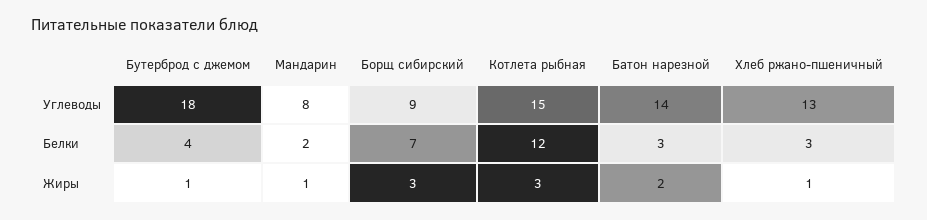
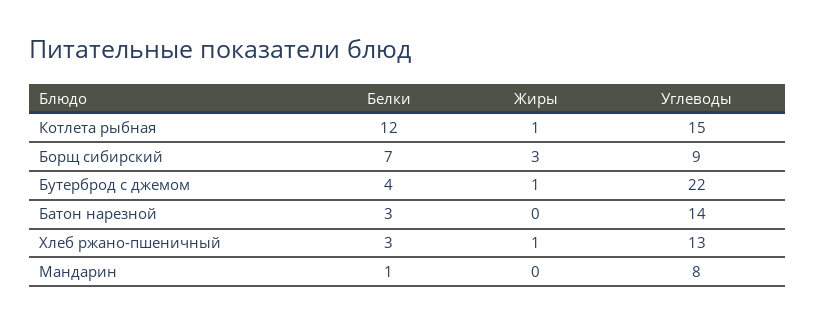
  {
    "Бутерброд с джемом": {
-     "Углеводы": 18,
+     "Углеводы": 22,
      "Белки": 4,
      "Жиры": 1
    },
    "Мандарин": {
      "Углеводы": 8,
-     "Белки": 2,
+     "Белки": 1,
-     "Жиры": 1
+     "Жиры": 0
    },
    "Борщ сибирский": {
      "Углеводы": 9,
      "Белки": 7,
      "Жиры": 3
    },
    "Котлета рыбная": {
      "Углеводы": 15,
      "Белки": 12,
-     "Жиры": 3
+     "Жиры": 1
    },
    "Батон нарезной": {
      "Углеводы": 14,
      "Белки": 3,
-     "Жиры": 2
+     "Жиры": 0
    },
    "Хлеб ржано-пшеничный": {
      "Углеводы": 13,
      "Белки": 3,
      "Жиры": 1
    }
  }

